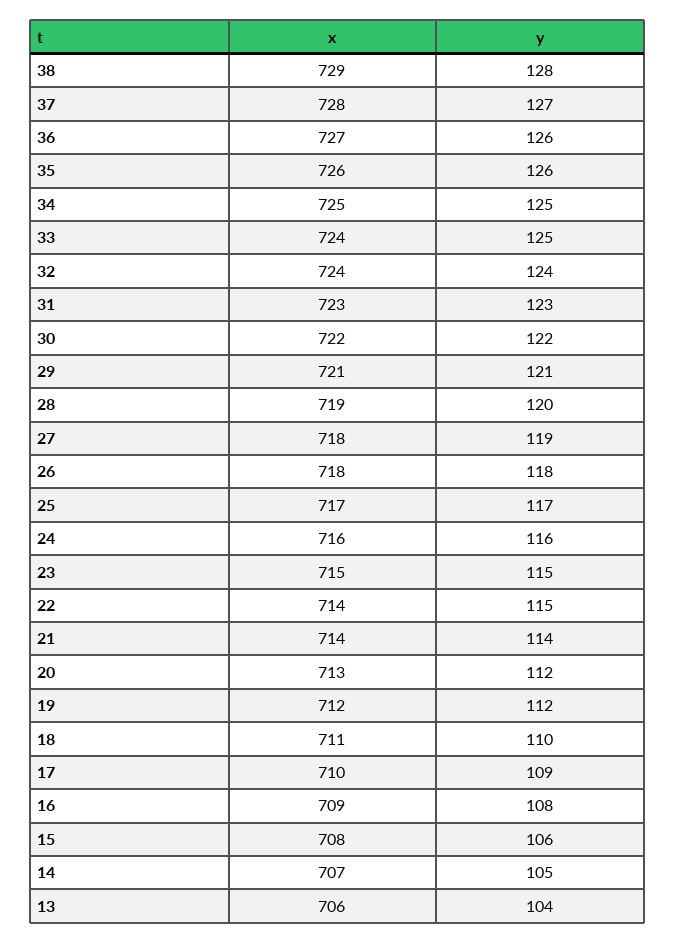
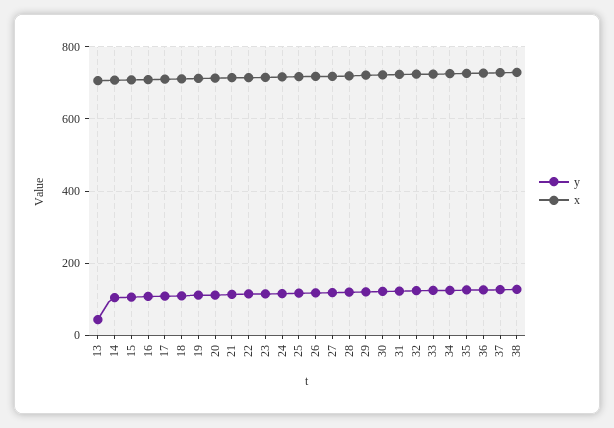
  {
    "x": {
      "38": 729,
      "37": 728,
      "36": 727,
      "35": 726,
      "34": 725,
      "33": 724,
      "32": 724,
      "31": 723,
      "30": 722,
      "29": 721,
      "28": 719,
      "27": 718,
      "26": 718,
      "25": 717,
      "24": 716,
      "23": 715,
      "22": 714,
      "21": 714,
      "20": 713,
      "19": 712,
      "18": 711,
      "17": 710,
      "16": 709,
      "15": 708,
      "14": 707,
      "13": 706
    },
    "y": {
      "38": 128,
      "37": 127,
      "36": 126,
      "35": 126,
      "34": 125,
      "33": 125,
      "32": 124,
      "31": 123,
      "30": 122,
      "29": 121,
      "28": 120,
      "27": 119,
      "26": 118,
      "25": 117,
      "24": 116,
      "23": 115,
      "22": 115,
      "21": 114,
      "20": 112,
      "19": 112,
      "18": 110,
      "17": 109,
      "16": 108,
      "15": 106,
      "14": 105,
-     "13": 104
+     "13": 40
    }
  }

